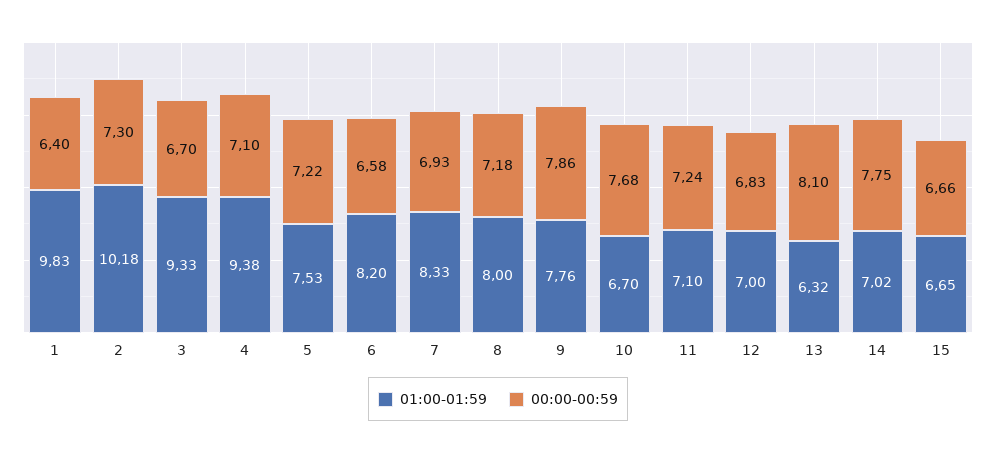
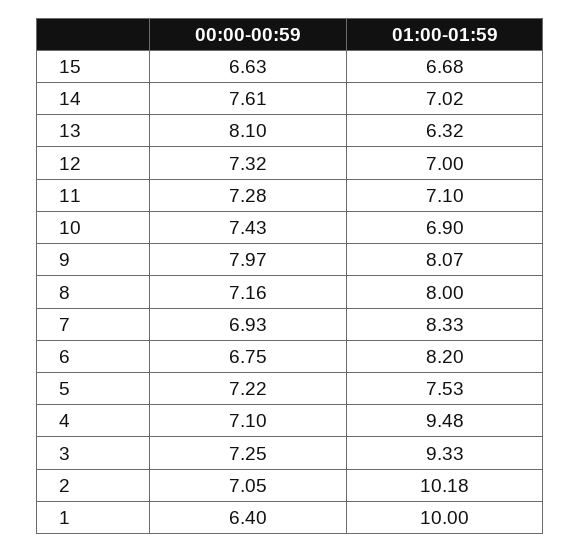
  {
    "01:00-01:59": {
-     "1": 9.83,
+     "1": 10,
      "2": 10.18,
      "3": 9.33,
-     "4": 9.38,
+     "4": 9.48,
      "5": 7.53,
      "6": 8.2,
      "7": 8.33,
      "8": 8,
-     "9": 7.76,
+     "9": 8.07,
-     "10": 6.7,
+     "10": 6.9,
      "11": 7.1,
      "12": 7,
      "13": 6.32,
      "14": 7.02,
-     "15": 6.65
+     "15": 6.68
    },
    "00:00-00:59": {
      "1": 6.4,
-     "2": 7.3,
+     "2": 7.05,
-     "3": 6.7,
+     "3": 7.25,
      "4": 7.1,
      "5": 7.22,
-     "6": 6.58,
+     "6": 6.75,
      "7": 6.93,
-     "8": 7.18,
+     "8": 7.16,
-     "9": 7.86,
+     "9": 7.97,
-     "10": 7.68,
+     "10": 7.43,
-     "11": 7.24,
+     "11": 7.28,
-     "12": 6.83,
+     "12": 7.32,
      "13": 8.1,
-     "14": 7.75,
+     "14": 7.61,
-     "15": 6.66
+     "15": 6.63
    }
  }

